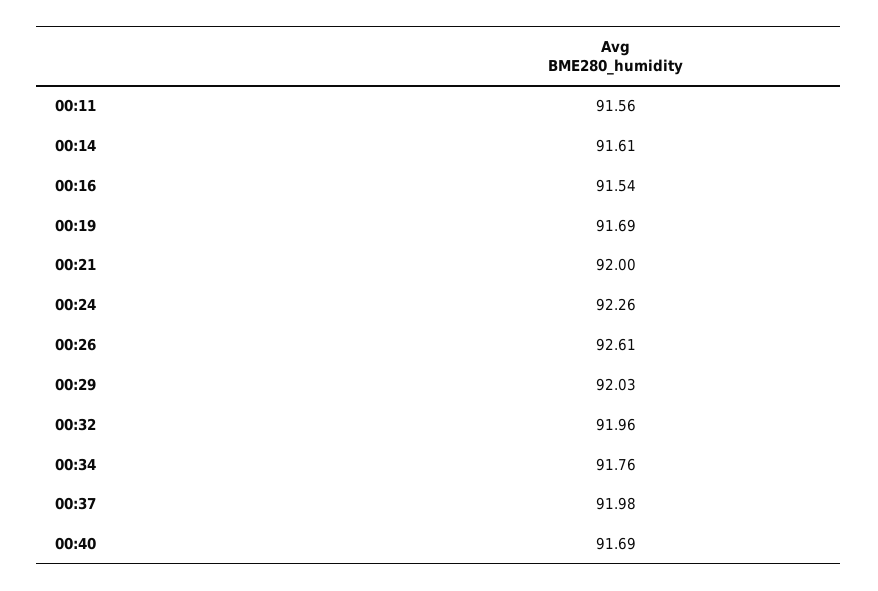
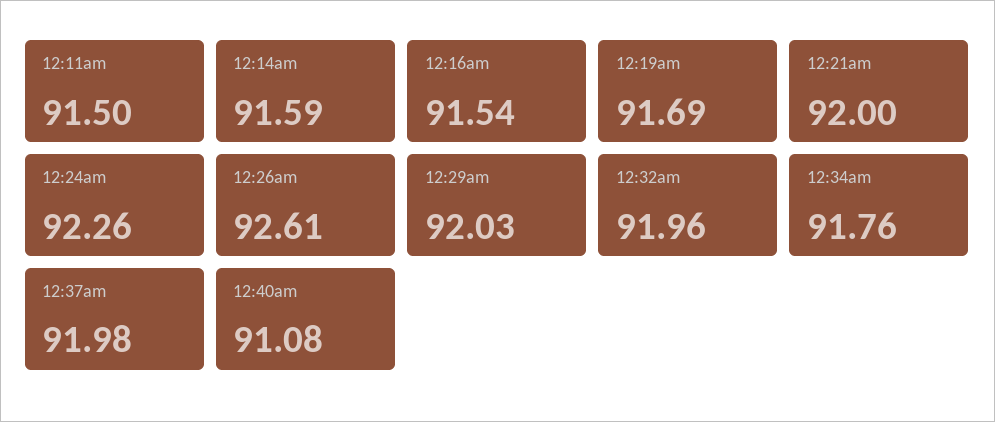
  {
-   "00:11": 91.56,
+   "00:11": 91.5,
-   "00:14": 91.61,
+   "00:14": 91.59,
    "00:16": 91.54,
    "00:19": 91.69,
    "00:21": 92,
    "00:24": 92.26,
    "00:26": 92.61,
    "00:29": 92.03,
    "00:32": 91.96,
    "00:34": 91.76,
    "00:37": 91.98,
-   "00:40": 91.69
+   "00:40": 91.08
  }

